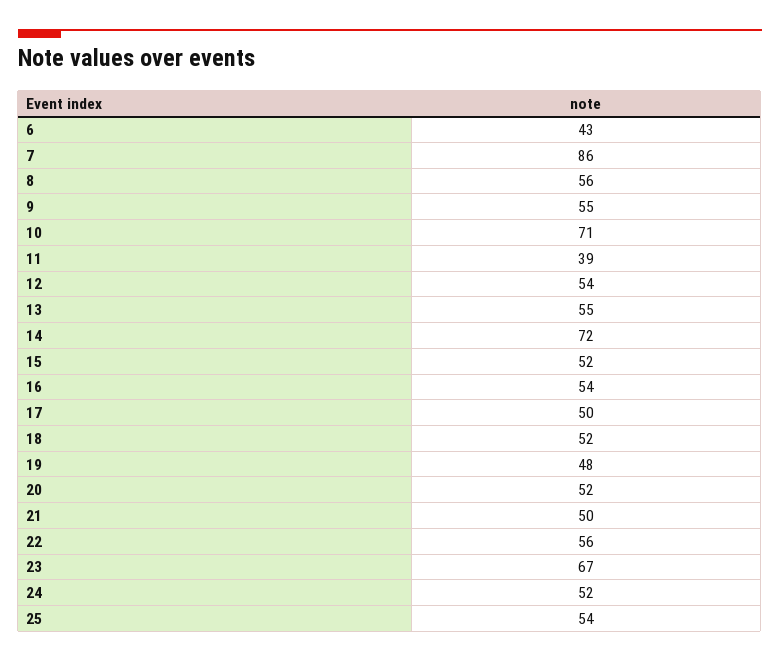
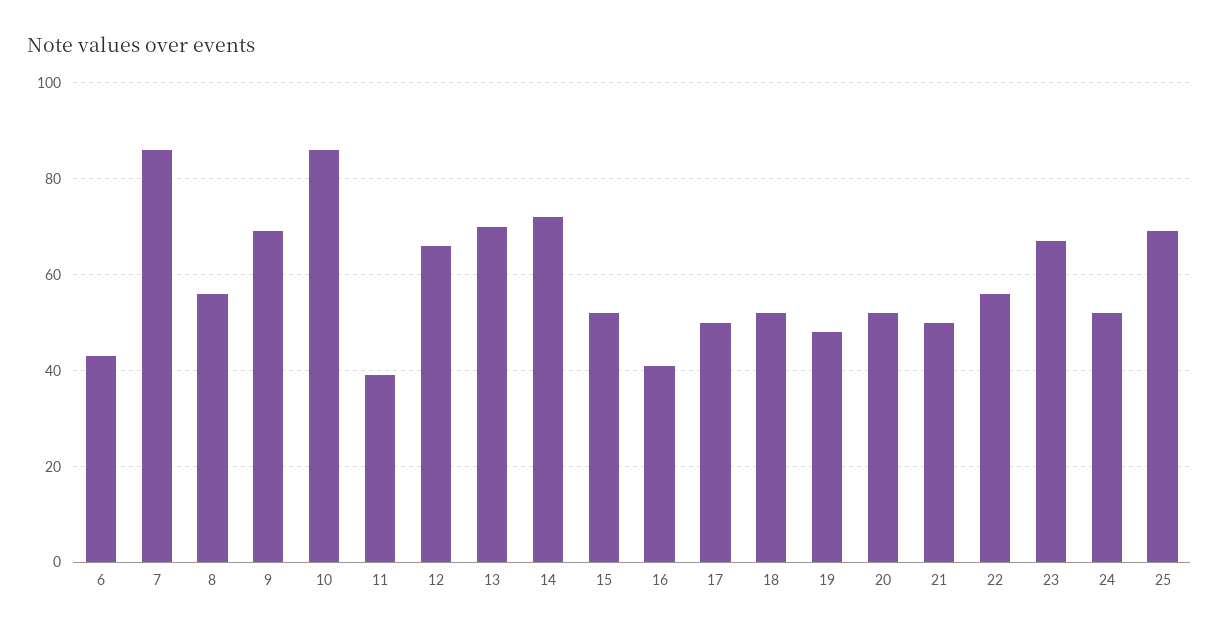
  {
    "6": 43,
    "7": 86,
    "8": 56,
-   "9": 55,
+   "9": 70,
-   "10": 71,
+   "10": 85,
    "11": 39,
-   "12": 54,
+   "12": 65,
-   "13": 55,
+   "13": 70,
    "14": 72,
    "15": 52,
-   "16": 54,
+   "16": 40,
    "17": 50,
    "18": 52,
    "19": 48,
    "20": 52,
    "21": 50,
    "22": 56,
    "23": 67,
    "24": 52,
-   "25": 54
+   "25": 70
  }

